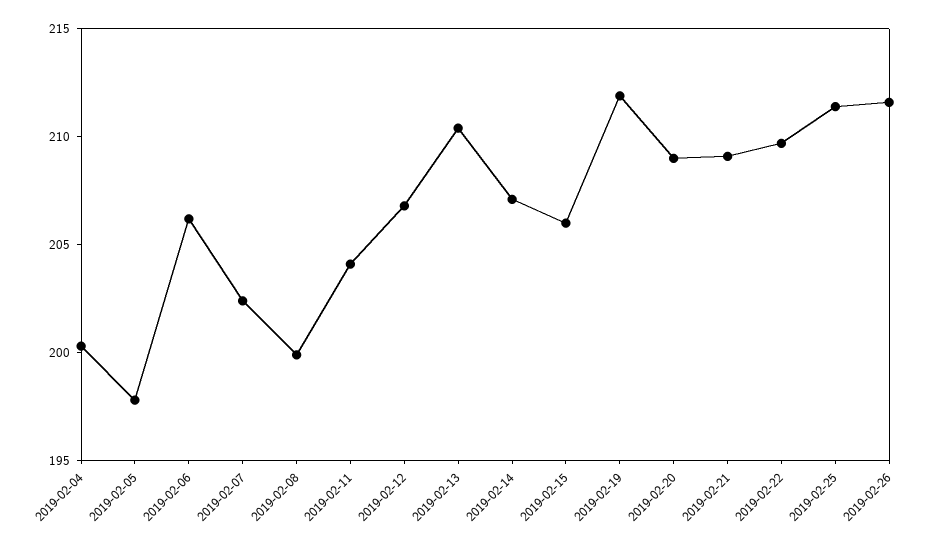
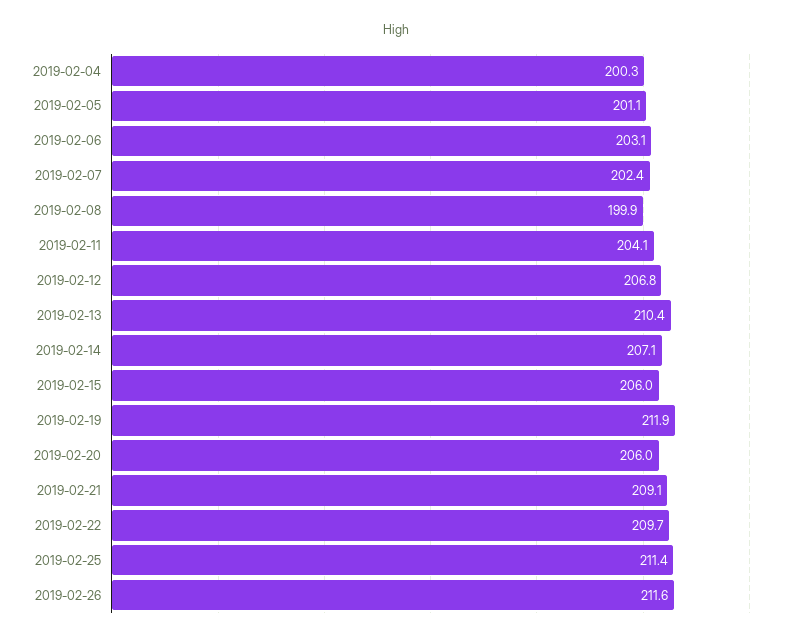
  {
    "2019-02-04": 200.3,
-   "2019-02-05": 198,
+   "2019-02-05": 201.1,
-   "2019-02-06": 206,
+   "2019-02-06": 203.1,
    "2019-02-07": 202.4,
    "2019-02-08": 199.9,
    "2019-02-11": 204.1,
    "2019-02-12": 206.8,
    "2019-02-13": 210.4,
    "2019-02-14": 207.1,
    "2019-02-15": 206,
    "2019-02-19": 211.9,
-   "2019-02-20": 209,
+   "2019-02-20": 206,
    "2019-02-21": 209.1,
    "2019-02-22": 209.7,
    "2019-02-25": 211.4,
    "2019-02-26": 211.6
  }

